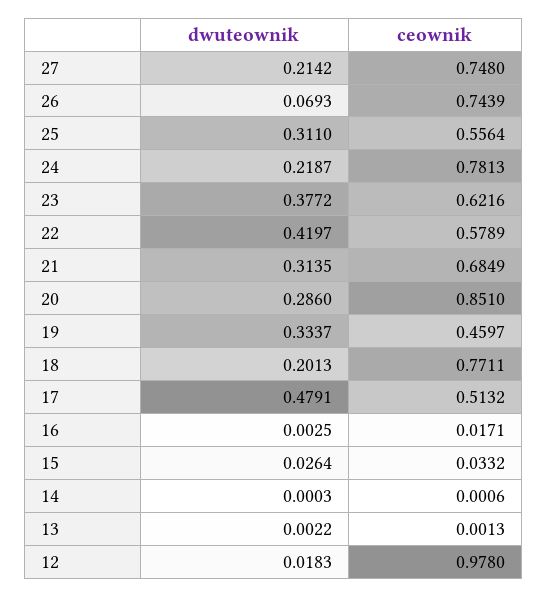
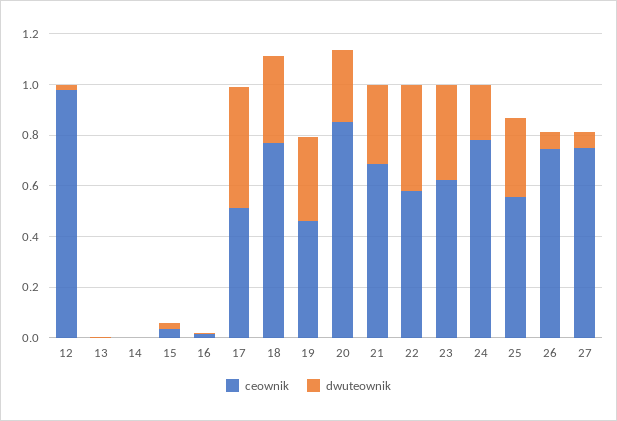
  {
    "dwuteownik": {
-     "27": 0.2142,
+     "27": 0.05,
      "26": 0.0693,
      "25": 0.311,
      "24": 0.2187,
      "23": 0.3772,
      "22": 0.4197,
      "21": 0.3135,
      "20": 0.286,
      "19": 0.3337,
-     "18": 0.2013,
+     "18": 0.35,
      "17": 0.4791,
      "16": 0.0025,
      "15": 0.0264,
      "14": 0.0003,
      "13": 0.0022,
      "12": 0.0183
    },
    "ceownik": {
      "27": 0.748,
      "26": 0.7439,
      "25": 0.5564,
      "24": 0.7813,
      "23": 0.6216,
      "22": 0.5789,
      "21": 0.6849,
      "20": 0.851,
      "19": 0.4597,
      "18": 0.7711,
      "17": 0.5132,
      "16": 0.0171,
      "15": 0.0332,
      "14": 0.0006,
      "13": 0.0013,
      "12": 0.978
    }
  }

